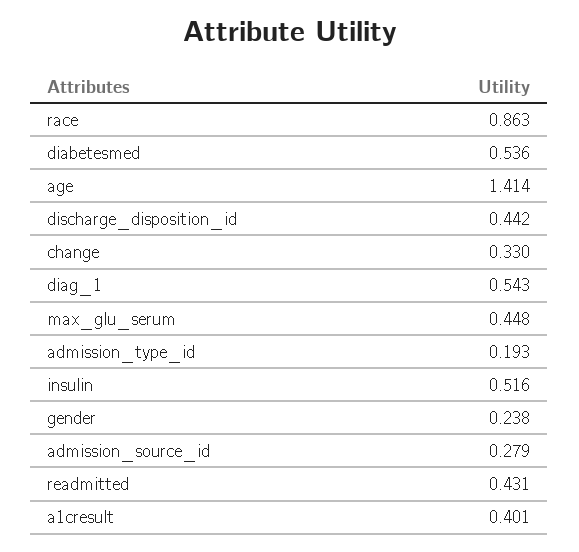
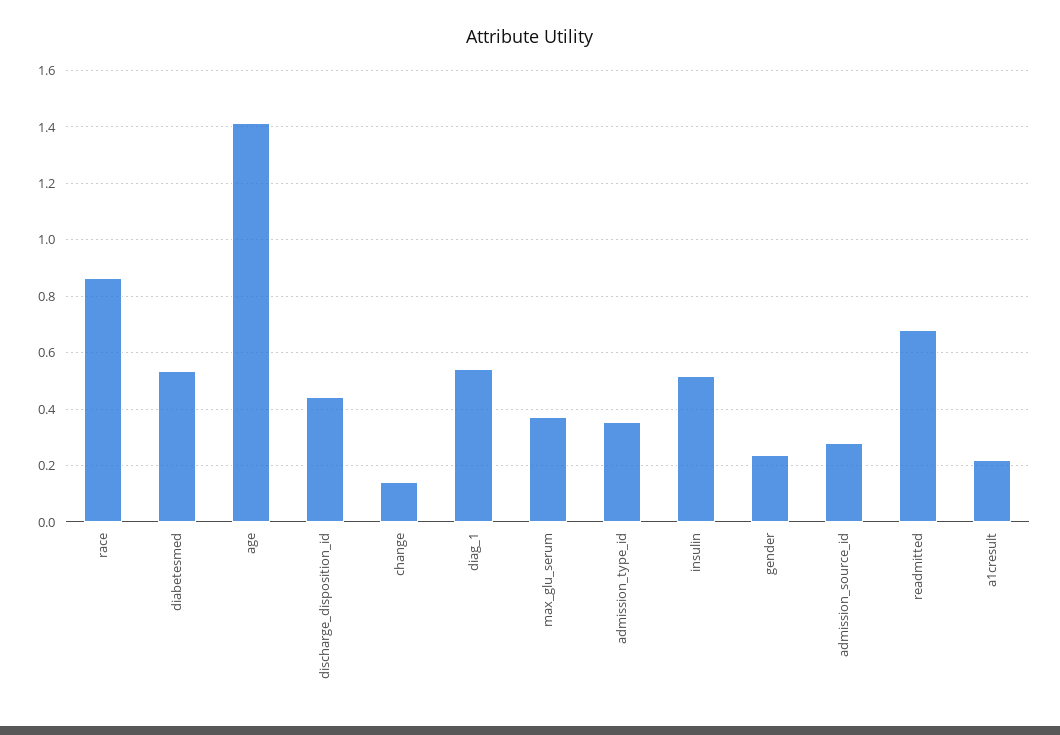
  {
    "race": 0.863,
    "diabetesmed": 0.536,
    "age": 1.414,
    "discharge_disposition_id": 0.442,
-   "change": 0.33,
+   "change": 0.15,
    "diag_1": 0.543,
-   "max_glu_serum": 0.448,
+   "max_glu_serum": 0.375,
-   "admission_type_id": 0.193,
+   "admission_type_id": 0.35,
    "insulin": 0.516,
    "gender": 0.238,
    "admission_source_id": 0.279,
-   "readmitted": 0.431,
+   "readmitted": 0.675,
-   "a1cresult": 0.401
+   "a1cresult": 0.225
  }

